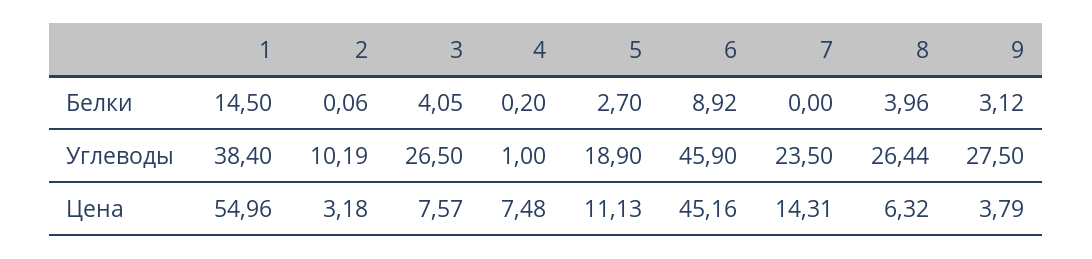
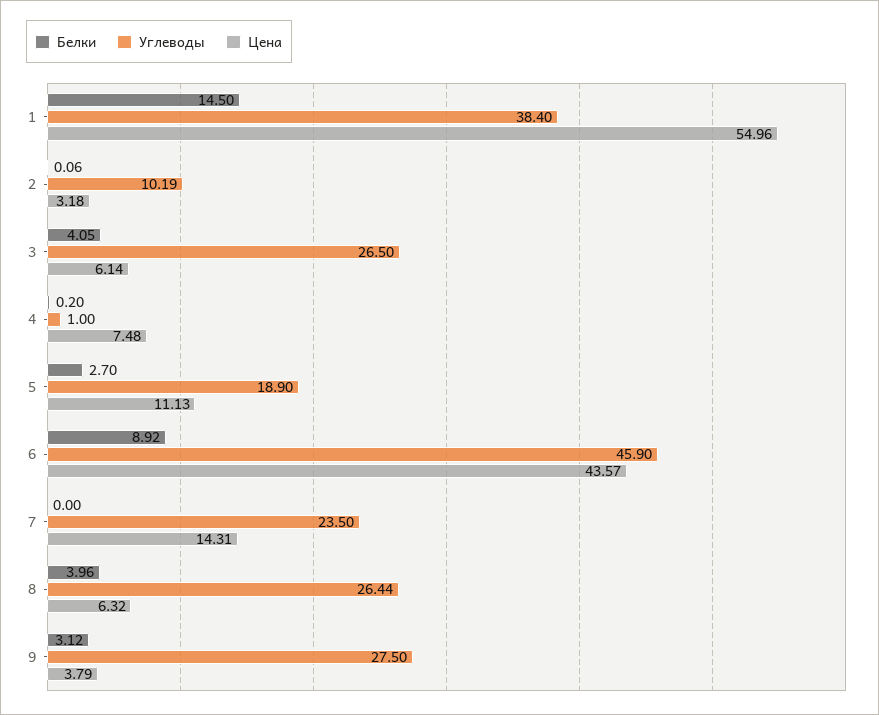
  {
    "Белки": {
      "1": 14.5,
      "2": 0.06,
      "3": 4.05,
      "4": 0.2,
      "5": 2.7,
      "6": 8.92,
      "7": 0,
      "8": 3.96,
      "9": 3.12
    },
    "Углеводы": {
      "1": 38.4,
      "2": 10.19,
      "3": 26.5,
      "4": 1,
      "5": 18.9,
      "6": 45.9,
      "7": 23.5,
      "8": 26.44,
      "9": 27.5
    },
    "Цена": {
      "1": 54.96,
      "2": 3.18,
-     "3": 7.57,
+     "3": 6.14,
      "4": 7.48,
      "5": 11.13,
-     "6": 45.16,
+     "6": 43.57,
      "7": 14.31,
      "8": 6.32,
      "9": 3.79
    }
  }

